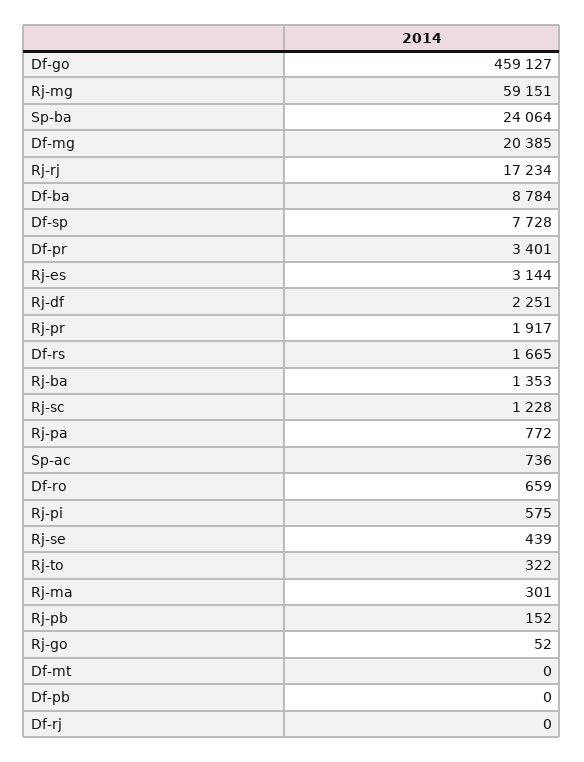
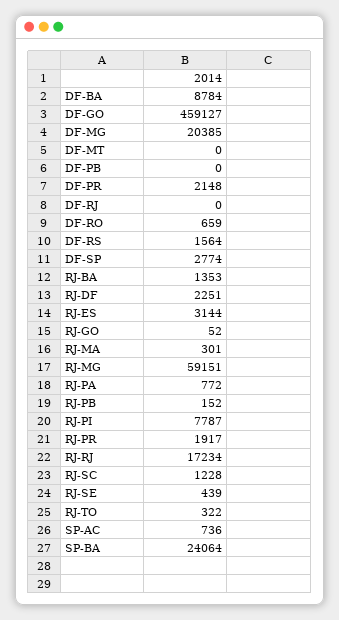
  {
    "Df-go": 459127,
    "Rj-mg": 59151,
    "Sp-ba": 24064,
    "Df-mg": 20385,
    "Rj-rj": 17234,
    "Df-ba": 8784,
-   "Df-sp": 7728,
+   "Df-sp": 2774,
-   "Df-pr": 3401,
+   "Df-pr": 2148,
    "Rj-es": 3144,
    "Rj-df": 2251,
    "Rj-pr": 1917,
-   "Df-rs": 1665,
+   "Df-rs": 1564,
    "Rj-ba": 1353,
    "Rj-sc": 1228,
    "Rj-pa": 772,
    "Sp-ac": 736,
    "Df-ro": 659,
-   "Rj-pi": 575,
+   "Rj-pi": 7787,
    "Rj-se": 439,
    "Rj-to": 322,
    "Rj-ma": 301,
    "Rj-pb": 152,
    "Rj-go": 52,
    "Df-mt": 0,
    "Df-pb": 0,
    "Df-rj": 0
  }

